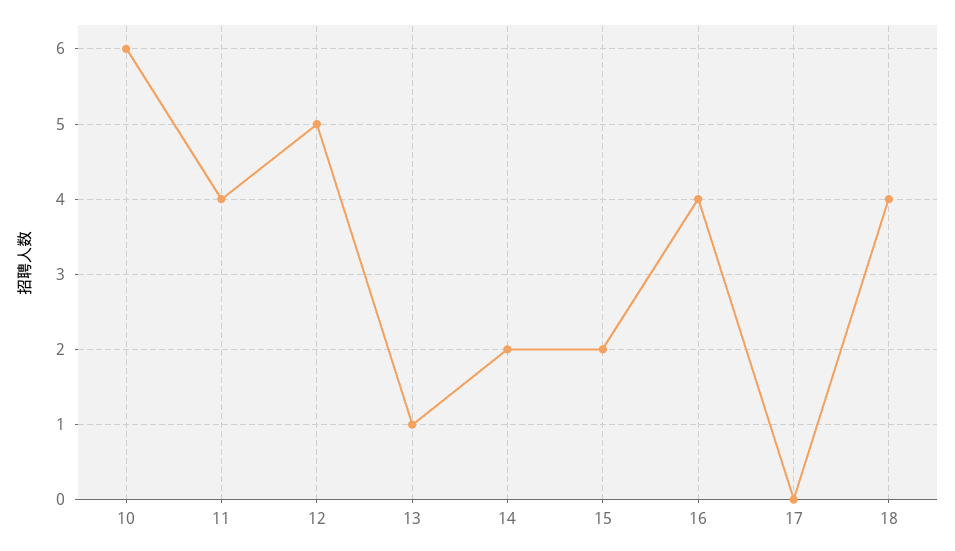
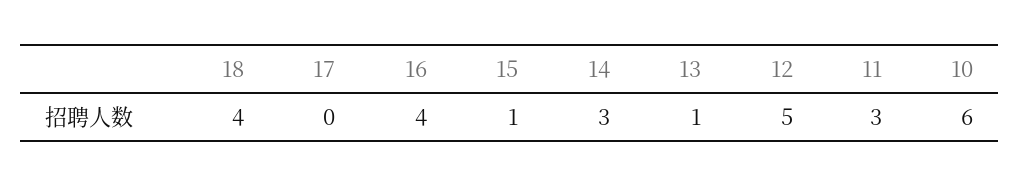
  {
    "10": 6,
-   "11": 4,
+   "11": 3,
    "12": 5,
    "13": 1,
-   "14": 2,
+   "14": 3,
-   "15": 2,
+   "15": 1,
    "16": 4,
    "17": 0,
    "18": 4
  }

